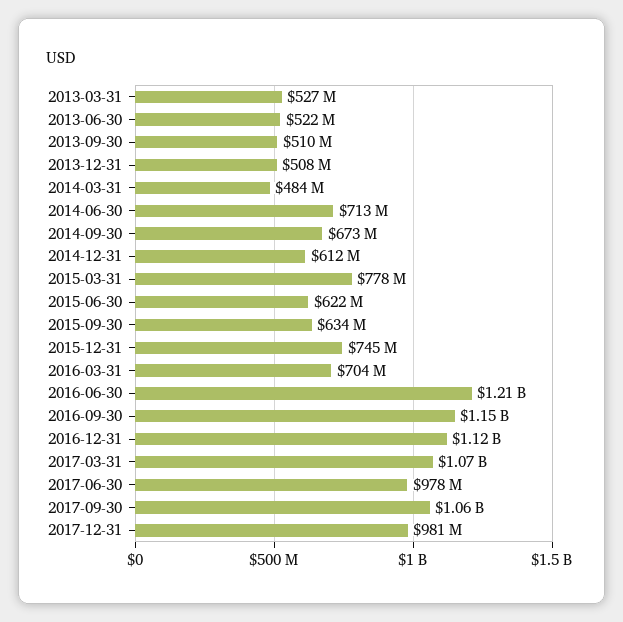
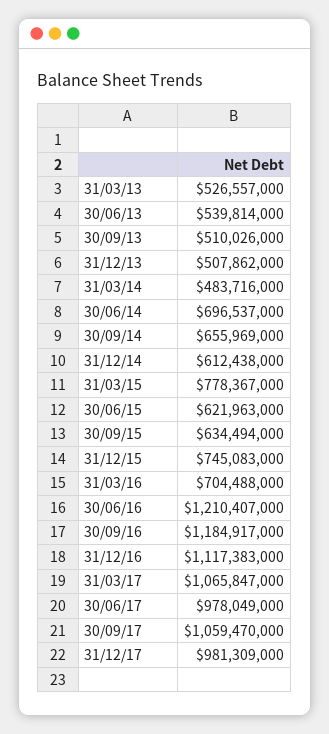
  {
    "2013-03-31": 526557000,
-   "2013-06-30": 522000000,
+   "2013-06-30": 539814000,
    "2013-09-30": 510026000,
    "2013-12-31": 507862000,
    "2014-03-31": 483716000,
-   "2014-06-30": 713000000,
+   "2014-06-30": 696537000,
-   "2014-09-30": 673000000,
+   "2014-09-30": 655969000,
    "2014-12-31": 612438000,
    "2015-03-31": 778367000,
    "2015-06-30": 621963000,
    "2015-09-30": 634494000,
    "2015-12-31": 745083000,
    "2016-03-31": 704488000,
    "2016-06-30": 1210407000,
-   "2016-09-30": 1150000000,
+   "2016-09-30": 1184917000,
    "2016-12-31": 1117383000,
    "2017-03-31": 1065847000,
    "2017-06-30": 978049000,
    "2017-09-30": 1059470000,
    "2017-12-31": 981309000
  }

